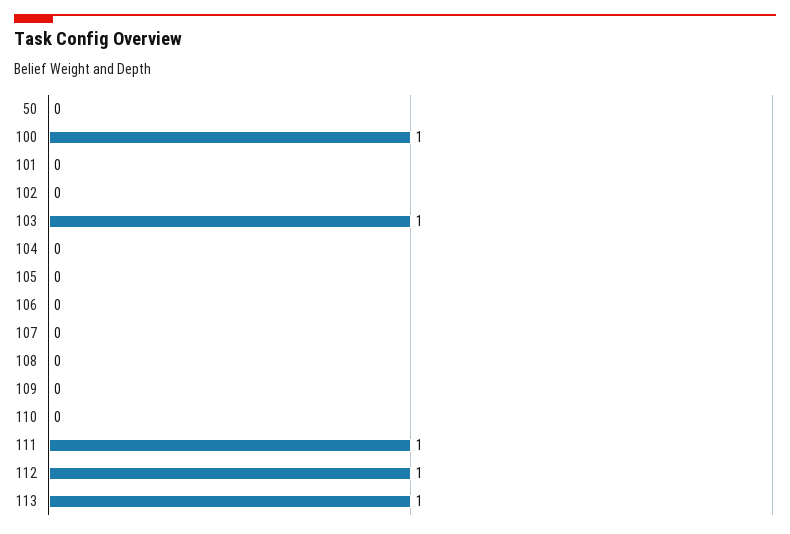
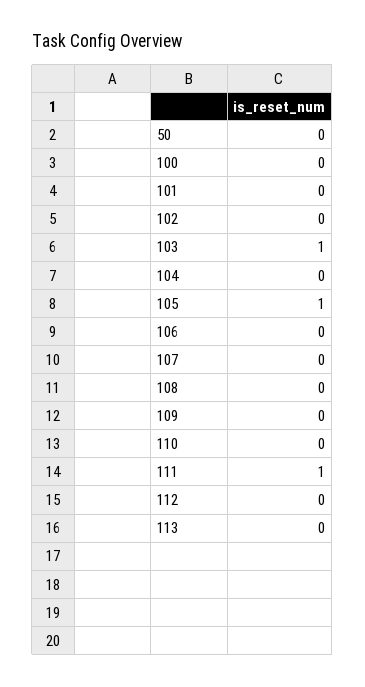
  {
    "50": 0,
-   "100": 1,
+   "100": 0,
    "101": 0,
    "102": 0,
    "103": 1,
    "104": 0,
-   "105": 0,
+   "105": 1,
    "106": 0,
    "107": 0,
    "108": 0,
    "109": 0,
    "110": 0,
    "111": 1,
-   "112": 1,
+   "112": 0,
-   "113": 1
+   "113": 0
  }

